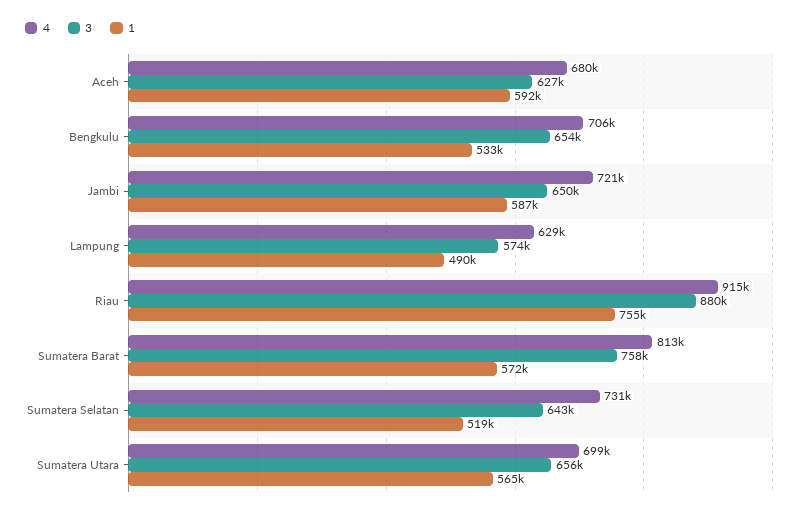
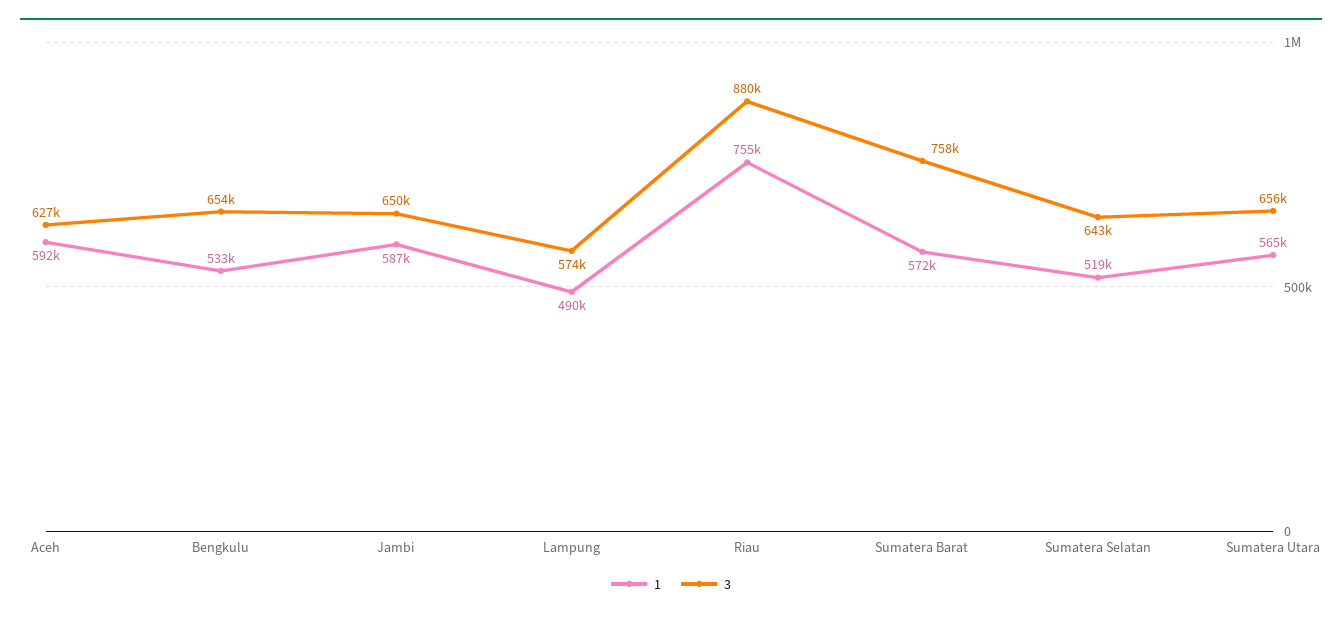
  {
-   "4": {
-     "Aceh": 680000,
-     "Bengkulu": 706000,
-     "Jambi": 721000,
-     "Lampung": 629000,
-     "Riau": 915000,
-     "Sumatera Barat": 813000,
-     "Sumatera Selatan": 731000,
-     "Sumatera Utara": 699000
-   },
    "3": {
      "Aceh": 627000,
      "Bengkulu": 654000,
      "Jambi": 650000,
      "Lampung": 574000,
      "Riau": 880000,
      "Sumatera Barat": 758000,
      "Sumatera Selatan": 643000,
      "Sumatera Utara": 656000
    },
    "1": {
      "Aceh": 592000,
      "Bengkulu": 533000,
      "Jambi": 587000,
      "Lampung": 490000,
      "Riau": 755000,
      "Sumatera Barat": 572000,
      "Sumatera Selatan": 519000,
      "Sumatera Utara": 565000
    }
  }

